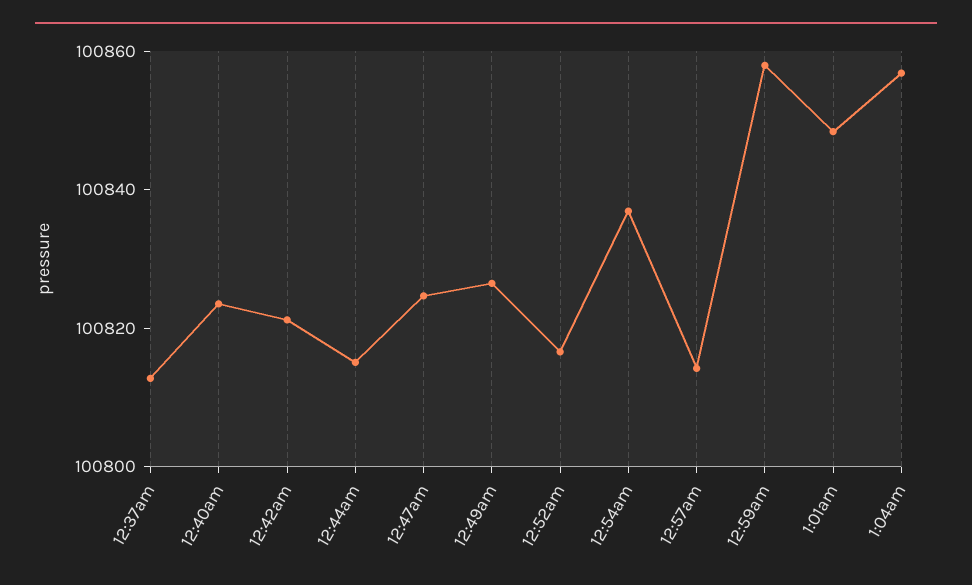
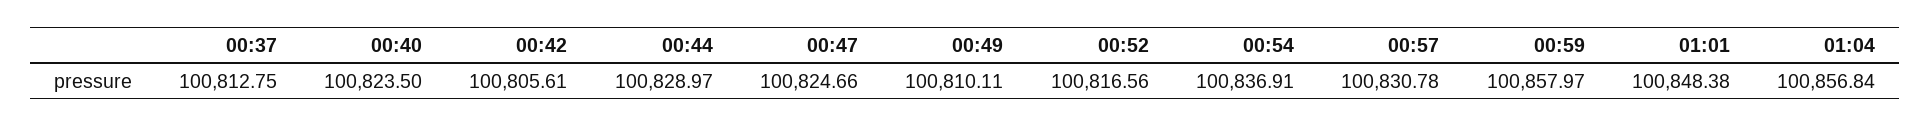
  {
    "12:37am": 100812.75,
    "12:40am": 100823.5,
-   "12:42am": 100820,
+   "12:42am": 100805.61,
-   "12:44am": 100815,
+   "12:44am": 100828.97,
    "12:47am": 100824.66,
-   "12:49am": 100825,
+   "12:49am": 100810.11,
    "12:52am": 100816.56,
    "12:54am": 100836.91,
-   "12:57am": 100815,
+   "12:57am": 100830.78,
    "12:59am": 100857.97,
    "1:01am": 100848.38,
    "1:04am": 100856.84
  }

